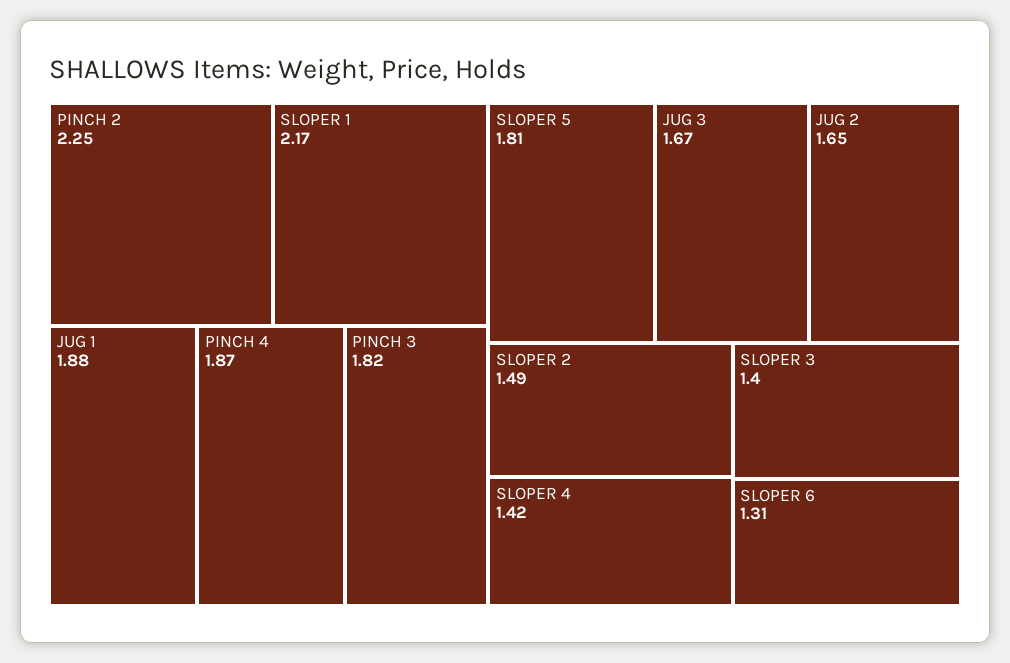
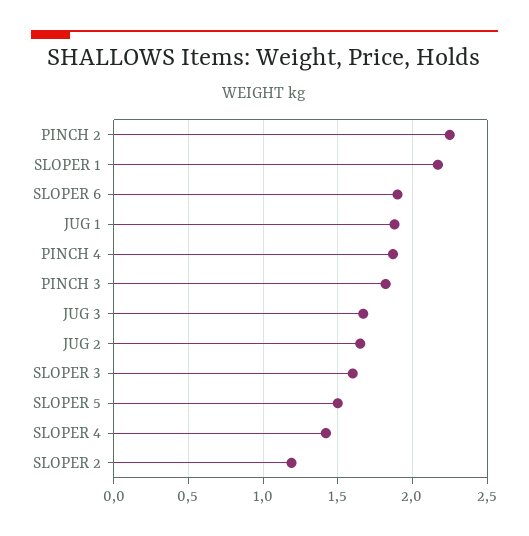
  {
    "PINCH 2": 2.25,
    "SLOPER 1": 2.17,
    "JUG 1": 1.88,
    "PINCH 4": 1.87,
    "PINCH 3": 1.82,
-   "SLOPER 5": 1.81,
+   "SLOPER 5": 1.5,
    "JUG 3": 1.67,
    "JUG 2": 1.65,
-   "SLOPER 2": 1.49,
+   "SLOPER 2": 1.2,
    "SLOPER 4": 1.42,
-   "SLOPER 3": 1.4,
+   "SLOPER 3": 1.6,
-   "SLOPER 6": 1.31
+   "SLOPER 6": 1.9
  }

